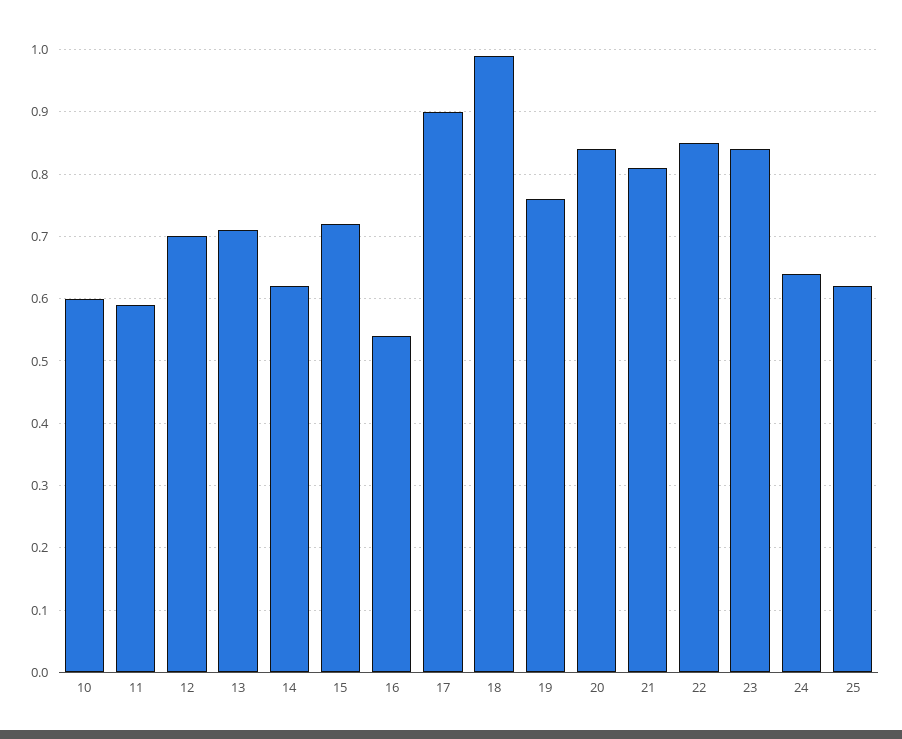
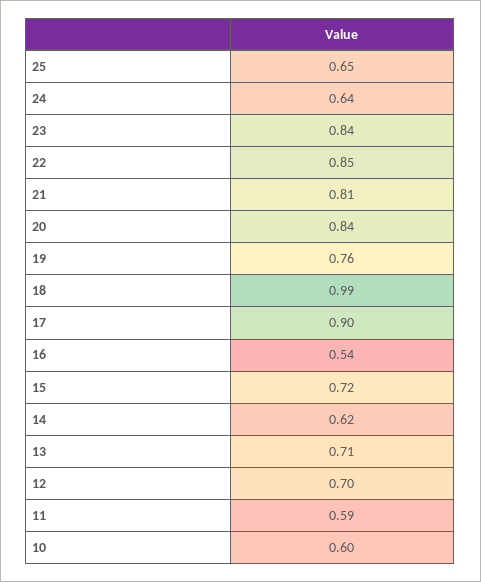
  {
    "10": 0.6,
    "11": 0.59,
    "12": 0.7,
    "13": 0.71,
    "14": 0.62,
    "15": 0.72,
    "16": 0.54,
    "17": 0.9,
    "18": 0.99,
    "19": 0.76,
    "20": 0.84,
    "21": 0.81,
    "22": 0.85,
    "23": 0.84,
    "24": 0.64,
-   "25": 0.62
+   "25": 0.65
  }

